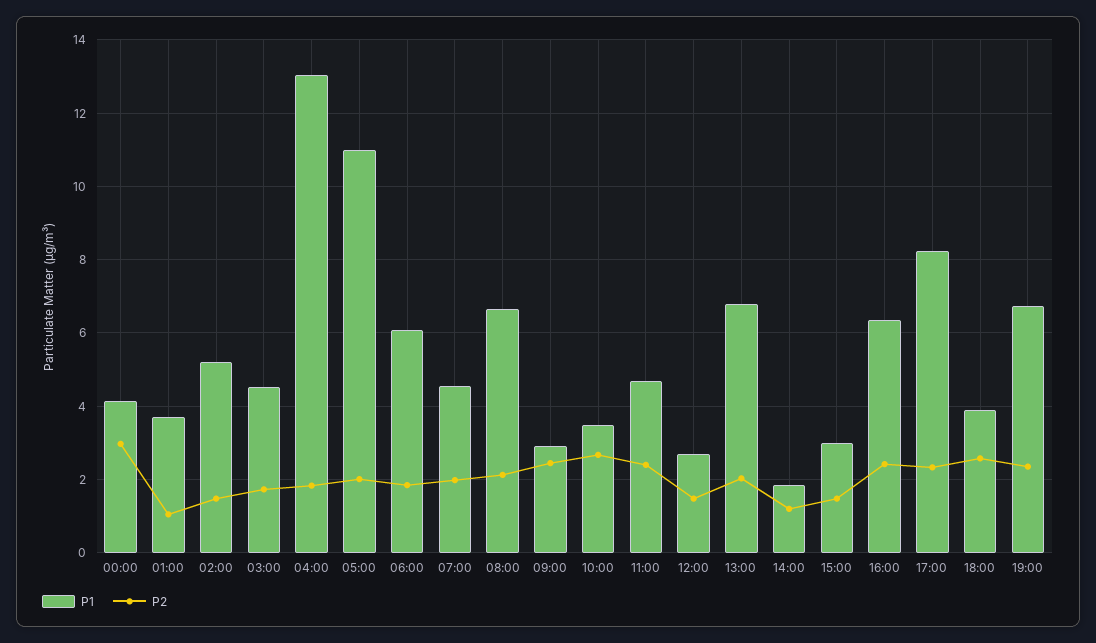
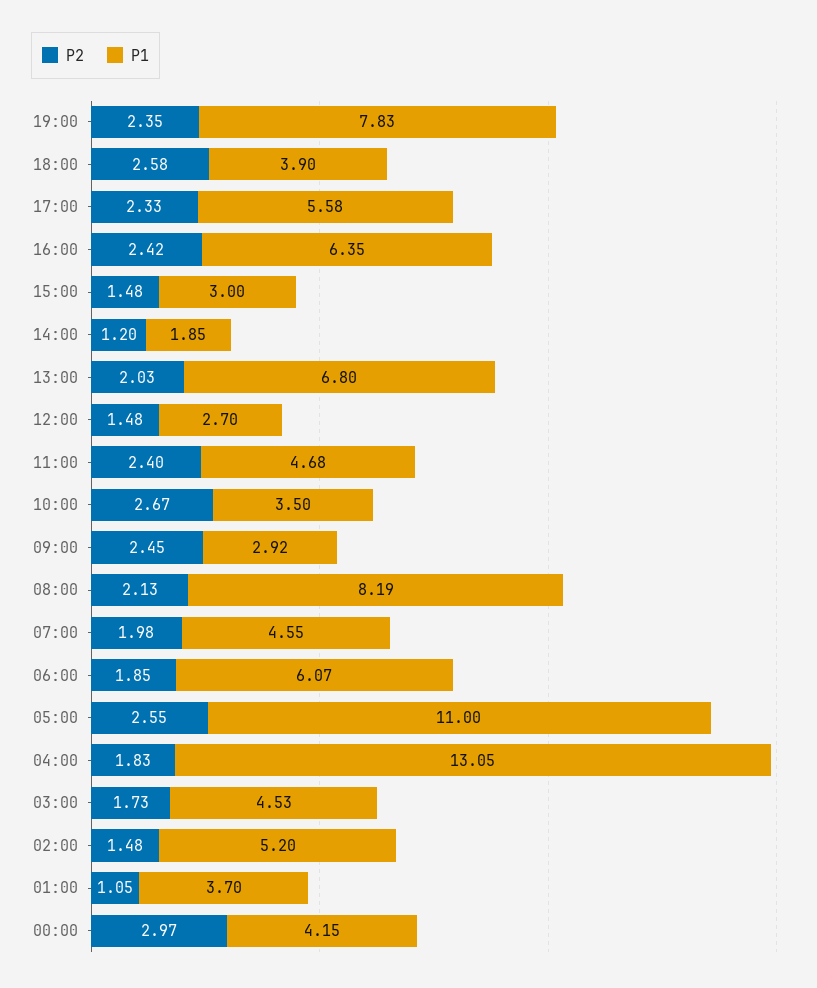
  {
    "P1": {
      "00:00": 4.15,
      "01:00": 3.7,
      "02:00": 5.2,
      "03:00": 4.53,
      "04:00": 13.05,
      "05:00": 11,
      "06:00": 6.07,
      "07:00": 4.55,
-     "08:00": 6.6,
+     "08:00": 8.19,
      "09:00": 2.92,
      "10:00": 3.5,
      "11:00": 4.68,
      "12:00": 2.7,
      "13:00": 6.8,
      "14:00": 1.85,
      "15:00": 3,
      "16:00": 6.35,
-     "17:00": 8.2,
+     "17:00": 5.58,
      "18:00": 3.9,
-     "19:00": 6.8
+     "19:00": 7.83
    },
    "P2": {
      "00:00": 2.97,
      "01:00": 1.05,
      "02:00": 1.48,
      "03:00": 1.73,
      "04:00": 1.83,
-     "05:00": 2,
+     "05:00": 2.55,
      "06:00": 1.85,
      "07:00": 1.98,
      "08:00": 2.13,
      "09:00": 2.45,
      "10:00": 2.67,
      "11:00": 2.4,
      "12:00": 1.48,
      "13:00": 2.03,
      "14:00": 1.2,
      "15:00": 1.48,
      "16:00": 2.42,
      "17:00": 2.33,
      "18:00": 2.58,
      "19:00": 2.35
    }
  }

